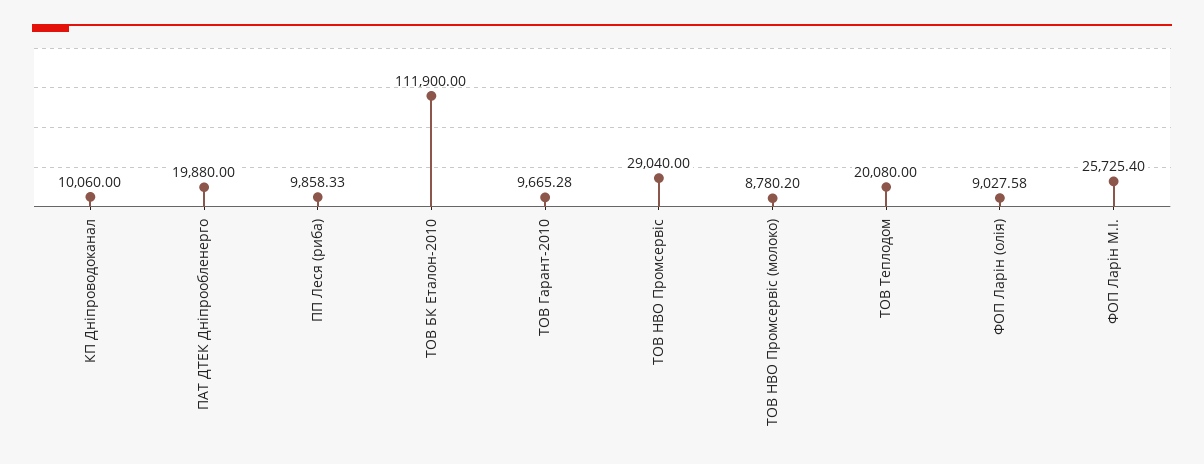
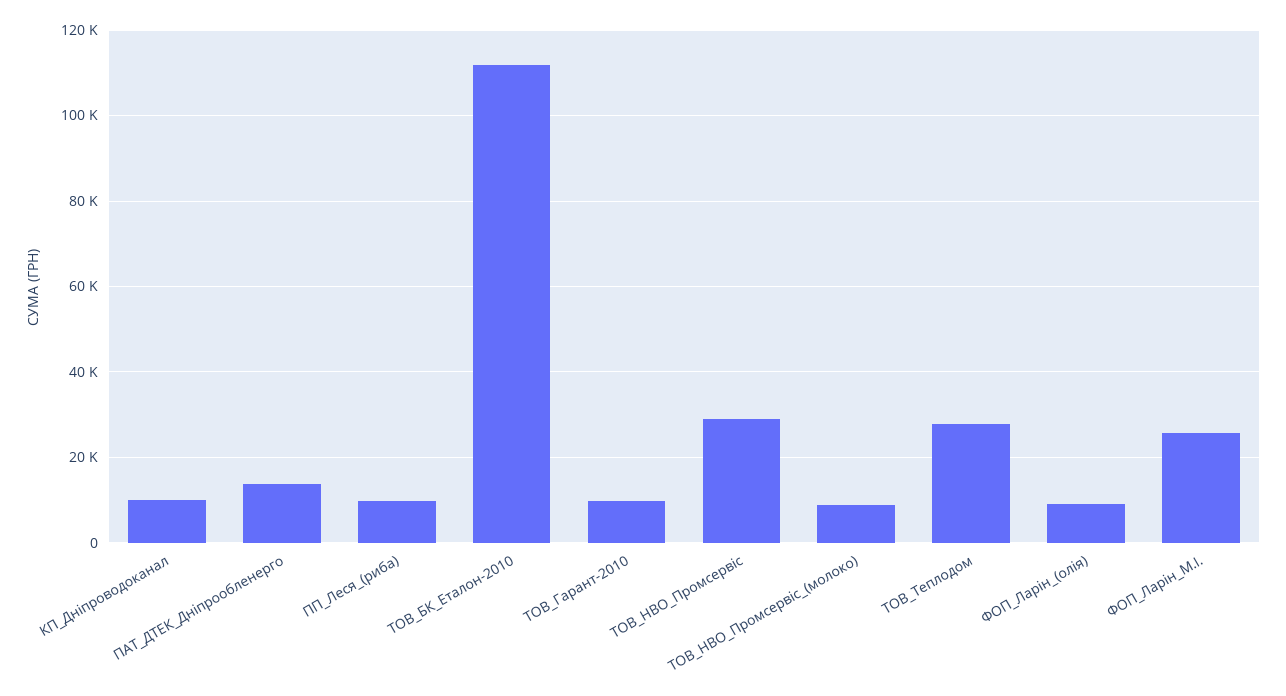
  {
    "КП Дніпроводоканал": 10060,
-   "ПАТ ДТЕК Дніпрообленерго": 19880,
+   "ПАТ ДТЕК Дніпрообленерго": 14000,
    "ПП Леся (риба)": 9858.33,
    "ТОВ БК Еталон-2010": 111900,
    "ТОВ Гарант-2010": 9665.28,
    "ТОВ НВО Промсервіс": 29040,
    "ТОВ НВО Промсервіс (молоко)": 8780.2,
-   "ТОВ Теплодом": 20080,
+   "ТОВ Теплодом": 28000,
    "ФОП Ларін (олія)": 9027.58,
    "ФОП Ларін М.І.": 25725.4
  }

